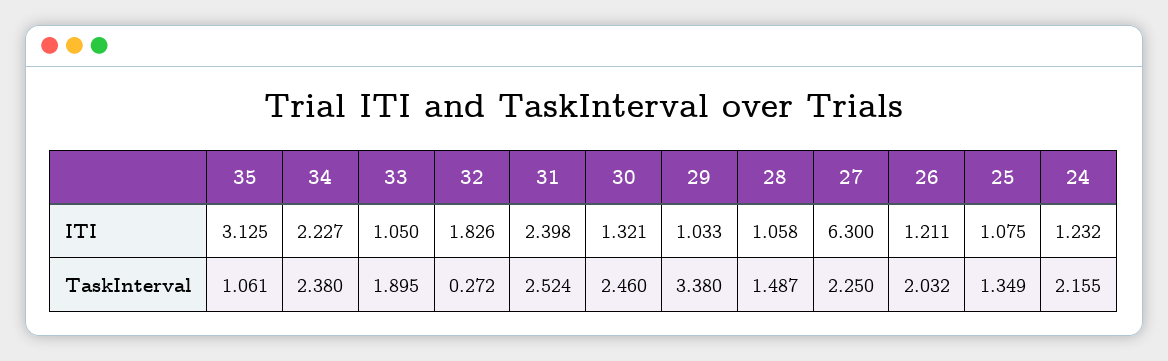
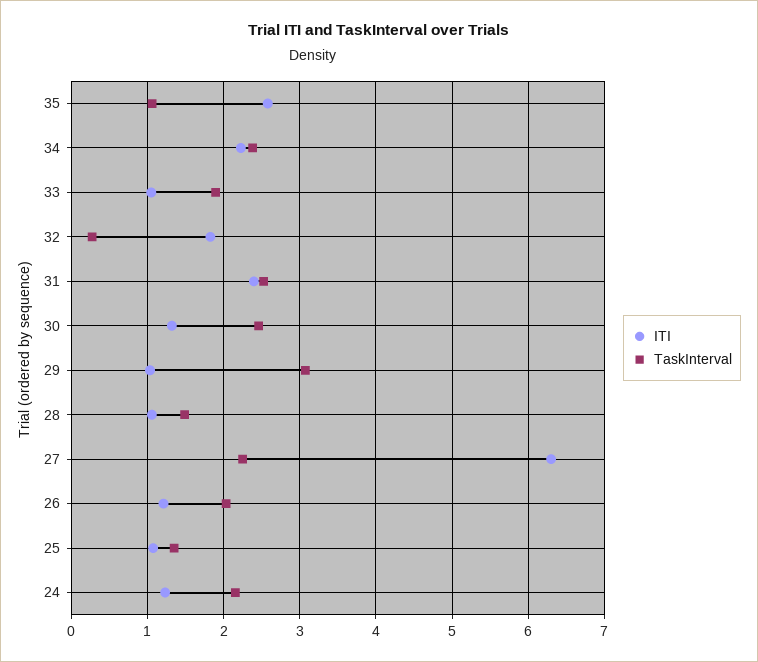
  {
    "ITI": {
-     "35": 3.125,
+     "35": 2.6,
      "34": 2.227,
      "33": 1.05,
      "32": 1.826,
      "31": 2.398,
      "30": 1.321,
      "29": 1.033,
      "28": 1.058,
      "27": 6.3,
      "26": 1.211,
      "25": 1.075,
      "24": 1.232
    },
    "TaskInterval": {
      "35": 1.061,
      "34": 2.38,
      "33": 1.895,
      "32": 0.272,
      "31": 2.524,
      "30": 2.46,
-     "29": 3.38,
+     "29": 3.1,
      "28": 1.487,
      "27": 2.25,
      "26": 2.032,
      "25": 1.349,
      "24": 2.155
    }
  }

